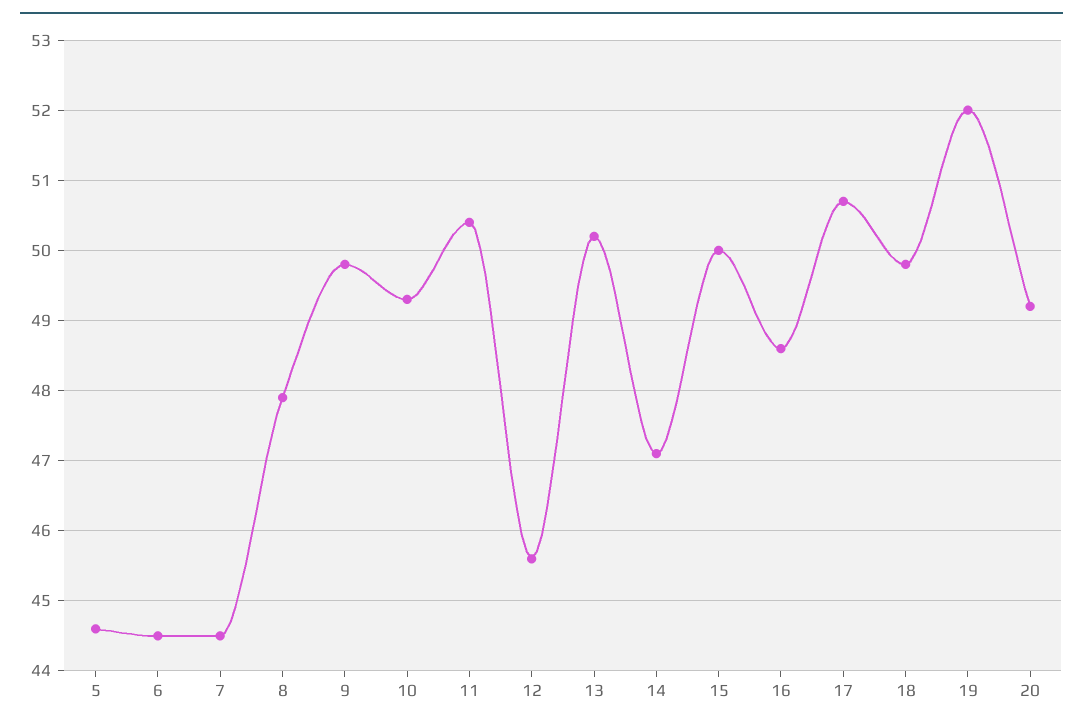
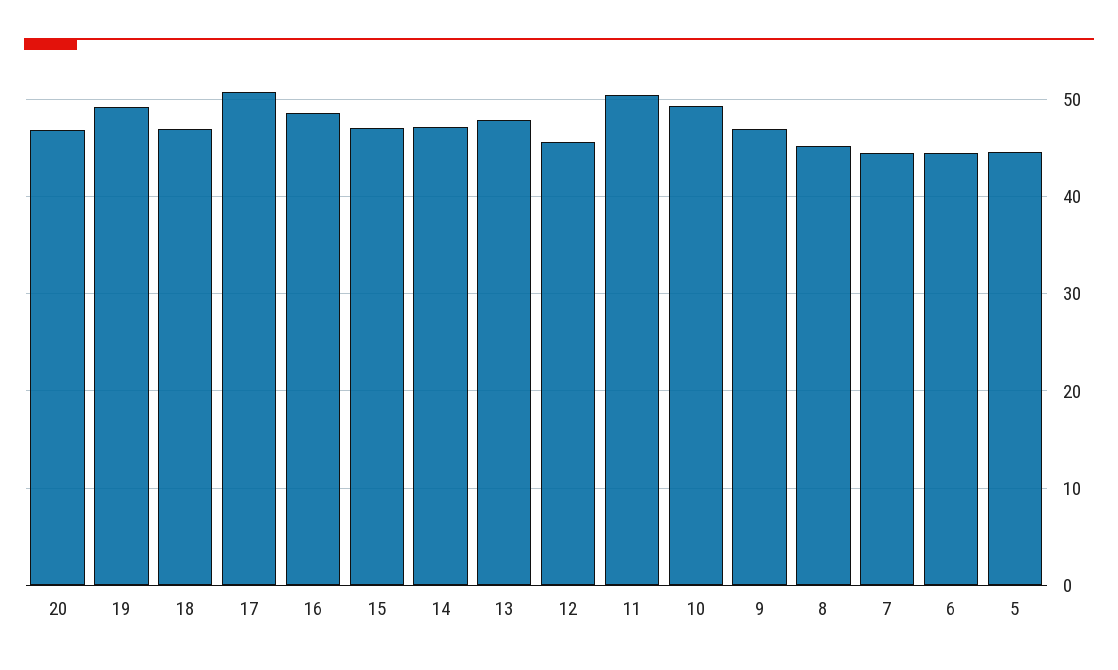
  {
    "5": 44.6,
    "6": 44.5,
    "7": 44.5,
-   "8": 47.9,
+   "8": 45,
-   "9": 49.8,
+   "9": 47,
    "10": 49.3,
    "11": 50.4,
    "12": 45.6,
-   "13": 50.2,
+   "13": 48,
    "14": 47.1,
-   "15": 50,
+   "15": 47,
    "16": 48.6,
    "17": 50.7,
-   "18": 49.8,
+   "18": 47,
-   "19": 52,
+   "19": 49,
-   "20": 49.2
+   "20": 47
  }

